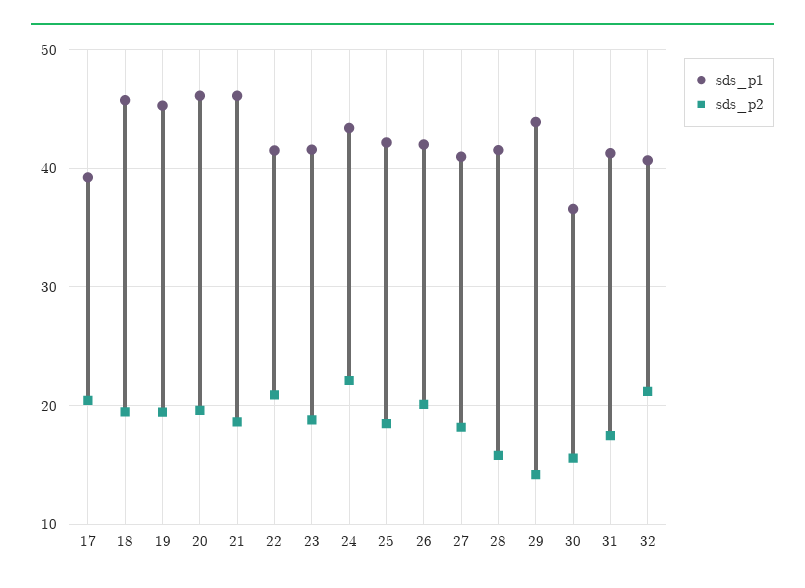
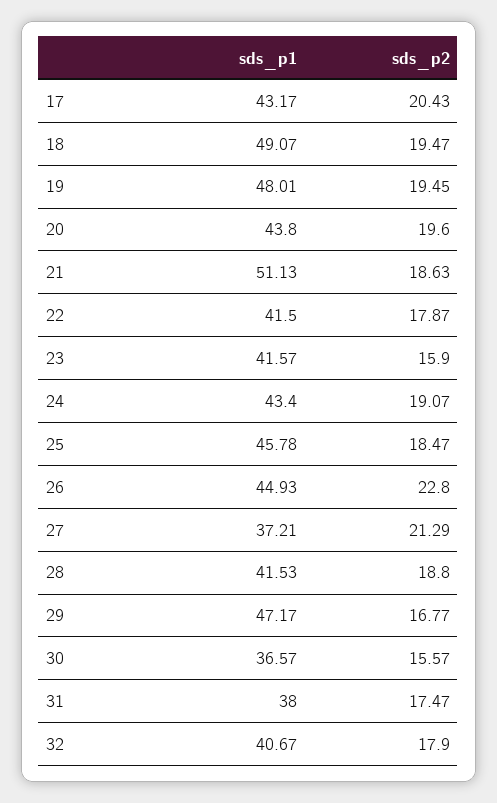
  {
    "sds_p1": {
-     "17": 39,
+     "17": 43.17,
-     "18": 46,
+     "18": 49.07,
-     "19": 45,
+     "19": 48.01,
-     "20": 46,
+     "20": 43.8,
-     "21": 46,
+     "21": 51.13,
      "22": 41.5,
      "23": 41.57,
      "24": 43.4,
-     "25": 42,
+     "25": 45.78,
-     "26": 42,
+     "26": 44.93,
-     "27": 41,
+     "27": 37.21,
      "28": 41.53,
-     "29": 44,
+     "29": 47.17,
      "30": 36.57,
-     "31": 41,
+     "31": 38,
      "32": 40.67
    },
    "sds_p2": {
      "17": 20.43,
      "18": 19.47,
      "19": 19.45,
      "20": 19.6,
      "21": 18.63,
-     "22": 21,
+     "22": 17.87,
-     "23": 19,
+     "23": 15.9,
-     "24": 22,
+     "24": 19.07,
      "25": 18.47,
-     "26": 20,
+     "26": 22.8,
-     "27": 18,
+     "27": 21.29,
-     "28": 16,
+     "28": 18.8,
-     "29": 14,
+     "29": 16.77,
      "30": 15.57,
      "31": 17.47,
-     "32": 21
+     "32": 17.9
    }
  }

